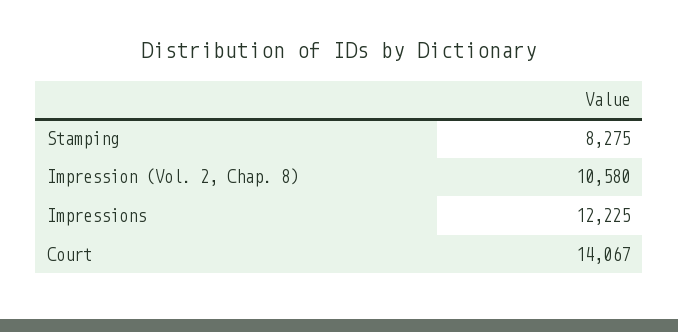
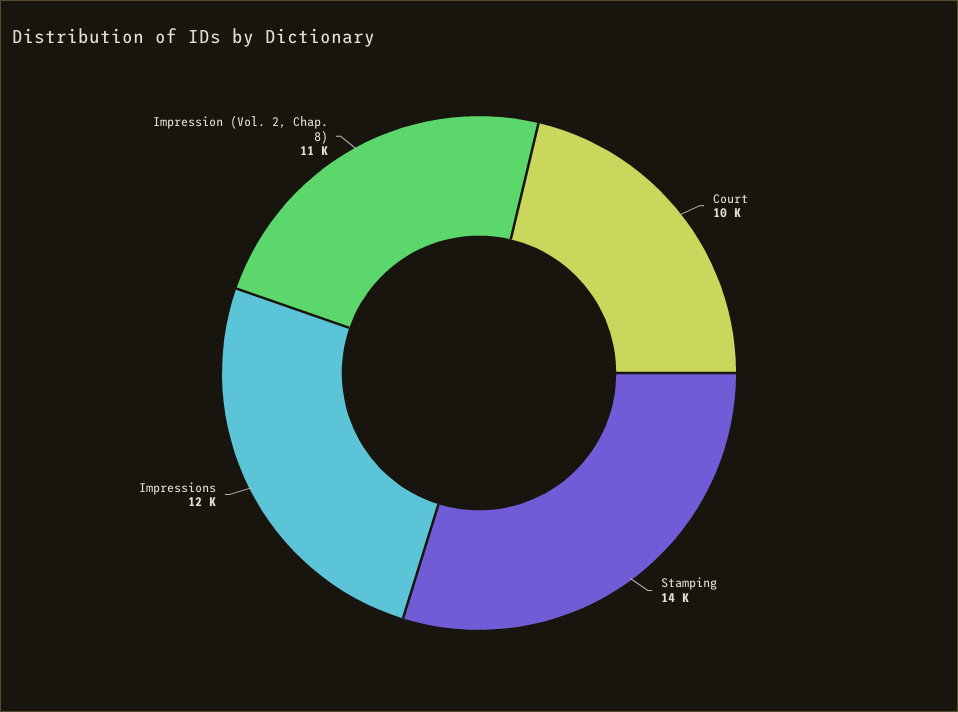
  {
-   "Stamping": 8275,
+   "Stamping": 14000,
    "Impression (Vol. 2, Chap. 8)": 10580,
    "Impressions": 12225,
-   "Court": 14067
+   "Court": 10000
  }

